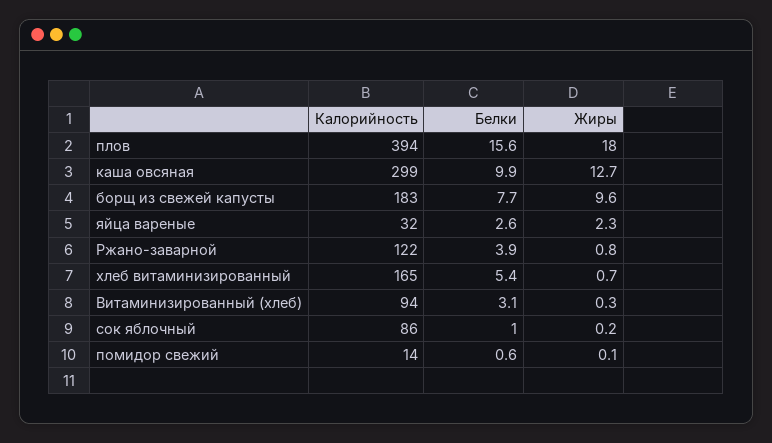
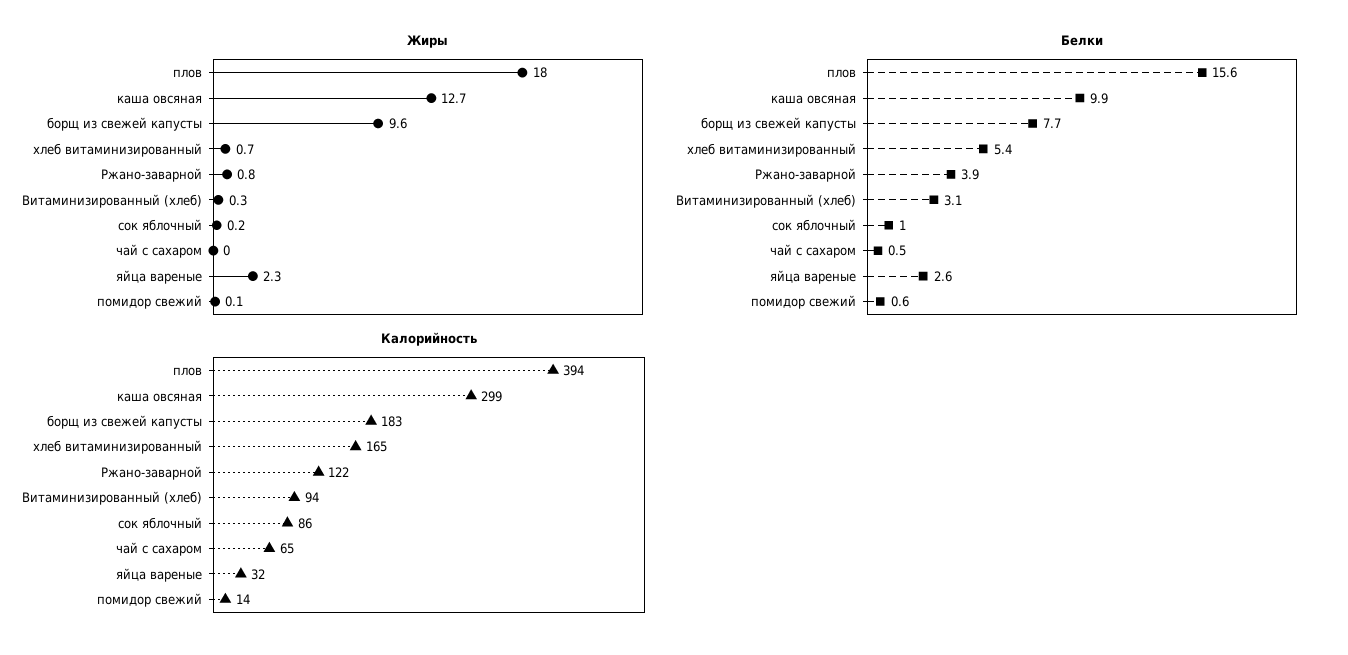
  {
    "Калорийность": {
      "плов": 394,
      "каша овсяная": 299,
      "борщ из свежей капусты": 183,
      "яйца вареные": 32,
      "Ржано-заварной": 122,
      "хлеб витаминизированный": 165,
      "Витаминизированный (хлеб)": 94,
      "сок яблочный": 86,
-     "помидор свежий": 14
+     "помидор свежий": 14,
+     "чай с сахаром": 65
    },
    "Белки": {
      "плов": 15.6,
      "каша овсяная": 9.9,
      "борщ из свежей капусты": 7.7,
      "яйца вареные": 2.6,
      "Ржано-заварной": 3.9,
      "хлеб витаминизированный": 5.4,
      "Витаминизированный (хлеб)": 3.1,
      "сок яблочный": 1,
-     "помидор свежий": 0.6
+     "помидор свежий": 0.6,
+     "чай с сахаром": 0.5
    },
    "Жиры": {
      "плов": 18,
      "каша овсяная": 12.7,
      "борщ из свежей капусты": 9.6,
      "яйца вареные": 2.3,
      "Ржано-заварной": 0.8,
      "хлеб витаминизированный": 0.7,
      "Витаминизированный (хлеб)": 0.3,
      "сок яблочный": 0.2,
-     "помидор свежий": 0.1
+     "помидор свежий": 0.1,
+     "чай с сахаром": 0
    }
  }

